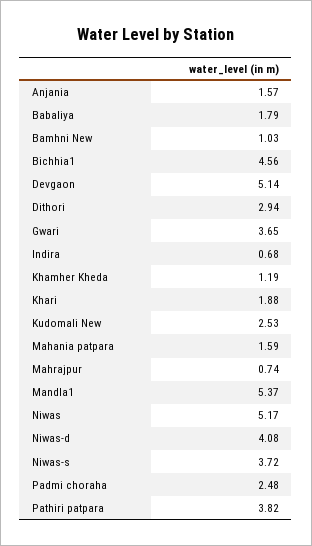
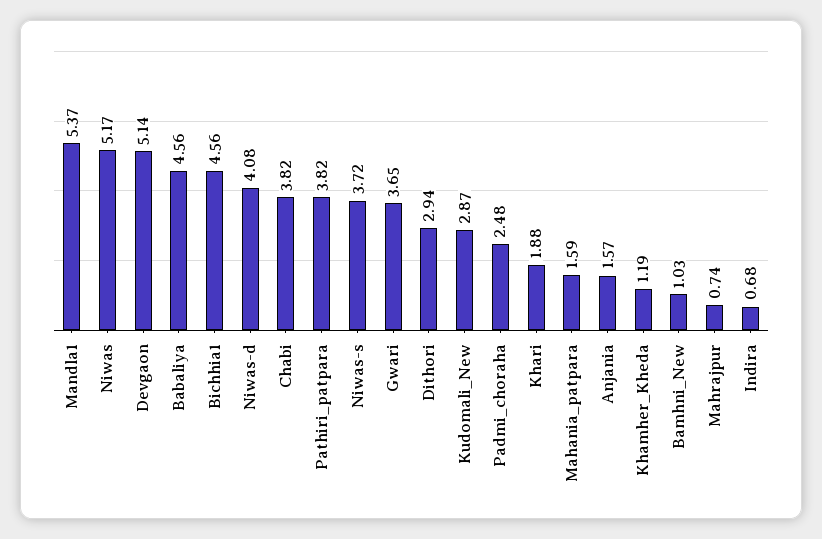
  {
    "Anjania": 1.57,
-   "Babaliya": 1.79,
+   "Babaliya": 4.56,
    "Bamhni New": 1.03,
    "Bichhia1": 4.56,
    "Devgaon": 5.14,
    "Dithori": 2.94,
    "Gwari": 3.65,
    "Indira": 0.68,
    "Khamher Kheda": 1.19,
    "Khari": 1.88,
-   "Kudomali New": 2.53,
+   "Kudomali New": 2.87,
    "Mahania patpara": 1.59,
    "Mahrajpur": 0.74,
    "Mandla1": 5.37,
    "Niwas": 5.17,
    "Niwas-d": 4.08,
    "Niwas-s": 3.72,
    "Padmi choraha": 2.48,
-   "Pathiri patpara": 3.82
+   "Pathiri patpara": 3.82,
+   "Chabi": 3.82
  }

